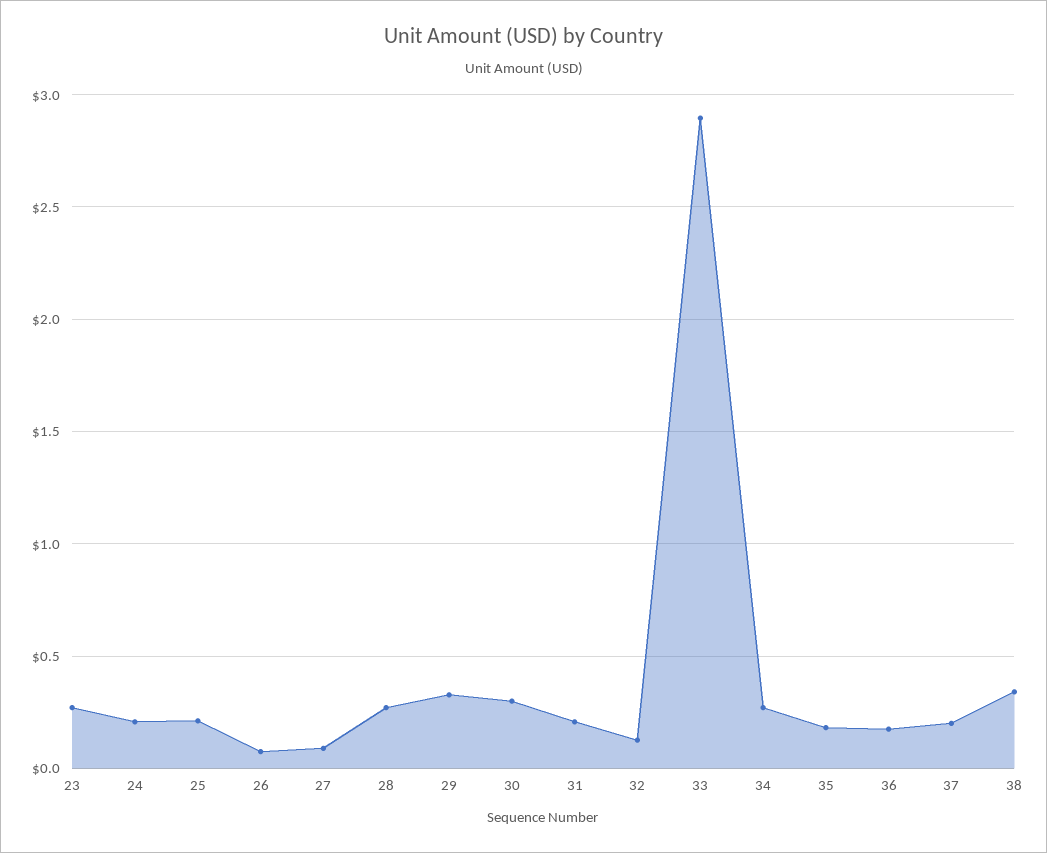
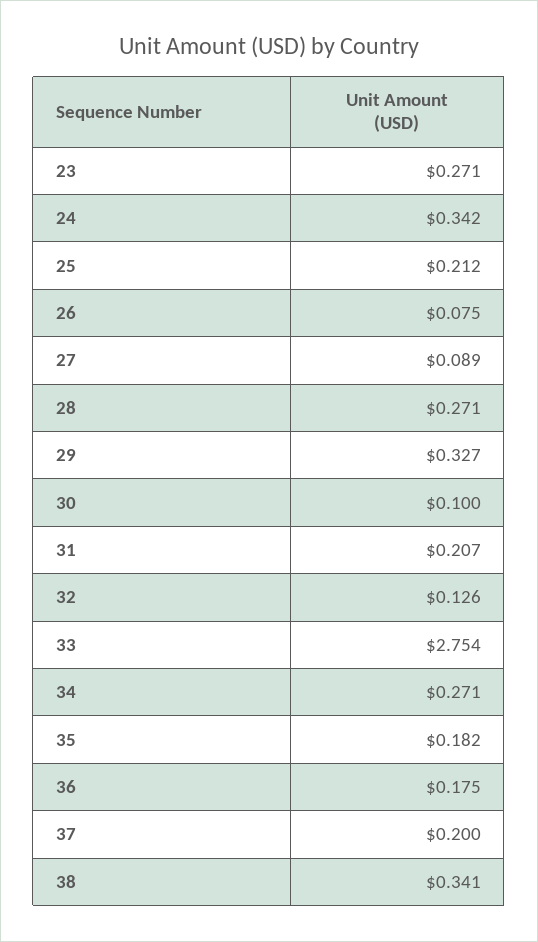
  {
    "23": 0.271,
-   "24": 0.2,
+   "24": 0.342,
    "25": 0.212,
    "26": 0.075,
    "27": 0.089,
    "28": 0.271,
    "29": 0.327,
-   "30": 0.3,
+   "30": 0.1,
    "31": 0.207,
    "32": 0.126,
-   "33": 2.9,
+   "33": 2.754,
    "34": 0.271,
    "35": 0.182,
    "36": 0.175,
    "37": 0.2,
    "38": 0.341
  }

